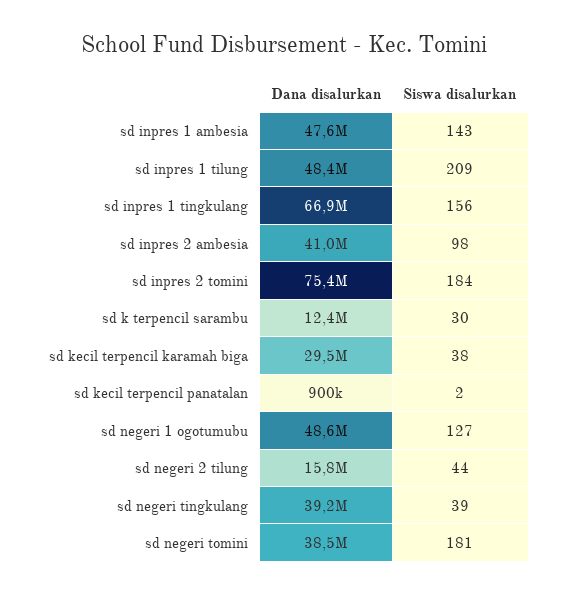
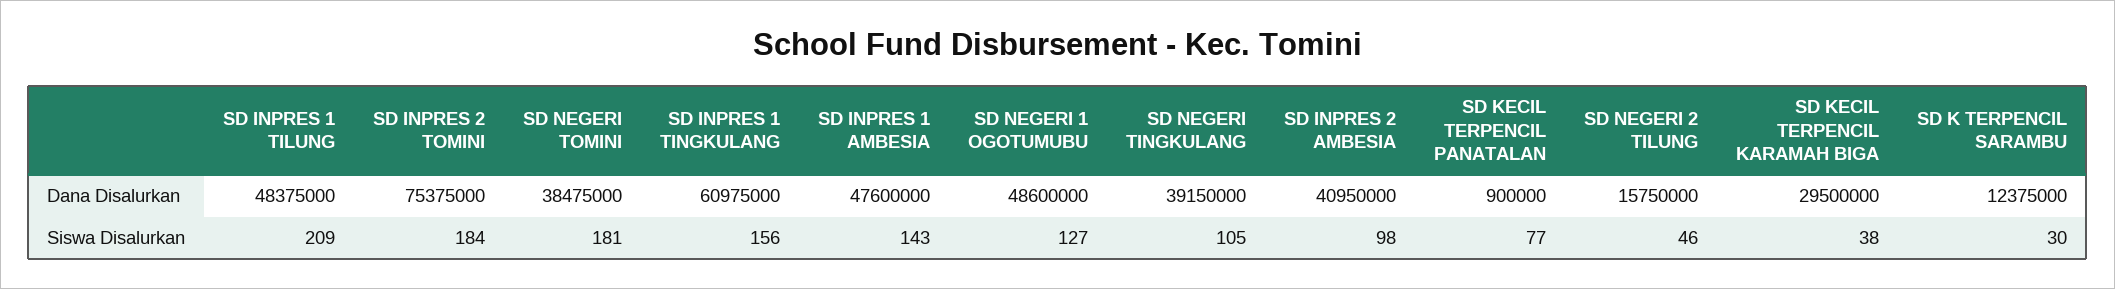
  {
    "Dana disalurkan": {
      "sd inpres 1 ambesia": 47600000,
      "sd inpres 1 tilung": 48375000,
-     "sd inpres 1 tingkulang": 66900000,
+     "sd inpres 1 tingkulang": 60975000,
      "sd inpres 2 ambesia": 40950000,
      "sd inpres 2 tomini": 75375000,
      "sd k terpencil sarambu": 12375000,
      "sd kecil terpencil karamah biga": 29500000,
      "sd kecil terpencil panatalan": 900000,
      "sd negeri 1 ogotumubu": 48600000,
      "sd negeri 2 tilung": 15750000,
      "sd negeri tingkulang": 39150000,
      "sd negeri tomini": 38475000
    },
    "Siswa disalurkan": {
      "sd inpres 1 ambesia": 143,
      "sd inpres 1 tilung": 209,
      "sd inpres 1 tingkulang": 156,
      "sd inpres 2 ambesia": 98,
      "sd inpres 2 tomini": 184,
      "sd k terpencil sarambu": 30,
      "sd kecil terpencil karamah biga": 38,
-     "sd kecil terpencil panatalan": 2,
+     "sd kecil terpencil panatalan": 77,
      "sd negeri 1 ogotumubu": 127,
-     "sd negeri 2 tilung": 44,
+     "sd negeri 2 tilung": 46,
-     "sd negeri tingkulang": 39,
+     "sd negeri tingkulang": 105,
      "sd negeri tomini": 181
    }
  }

